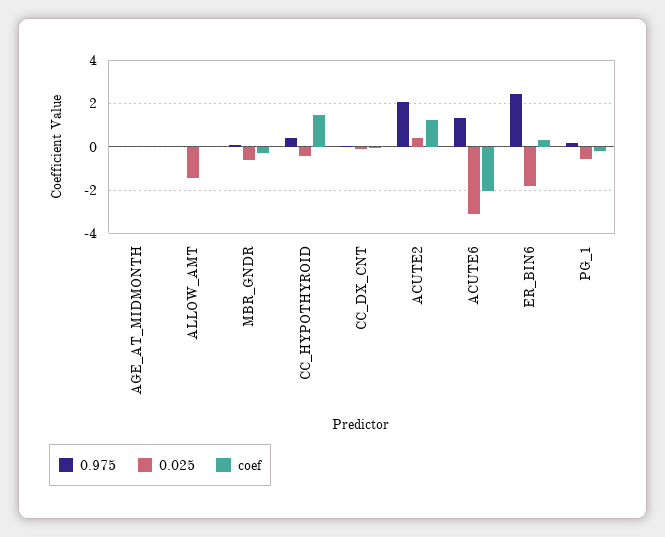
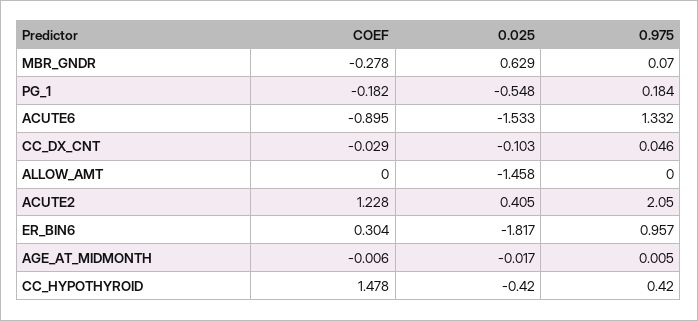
  {
    "0.975": {
      "AGE_AT_MIDMONTH": 0.005,
      "ALLOW_AMT": 0,
      "MBR_GNDR": 0.07,
      "CC_HYPOTHYROID": 0.42,
      "CC_DX_CNT": 0.046,
      "ACUTE2": 2.05,
      "ACUTE6": 1.332,
-     "ER_BIN6": 2.5,
+     "ER_BIN6": 0.957,
      "PG_1": 0.184
    },
    "0.025": {
      "AGE_AT_MIDMONTH": -0.017,
      "ALLOW_AMT": -1.458,
-     "MBR_GNDR": -0.5,
+     "MBR_GNDR": 0.629,
      "CC_HYPOTHYROID": -0.42,
      "CC_DX_CNT": -0.103,
      "ACUTE2": 0.405,
-     "ACUTE6": -3,
+     "ACUTE6": -1.533,
      "ER_BIN6": -1.817,
      "PG_1": -0.548
    },
    "coef": {
      "AGE_AT_MIDMONTH": -0.006,
      "ALLOW_AMT": 0,
      "MBR_GNDR": -0.278,
      "CC_HYPOTHYROID": 1.478,
      "CC_DX_CNT": -0.029,
      "ACUTE2": 1.228,
-     "ACUTE6": -2,
+     "ACUTE6": -0.895,
      "ER_BIN6": 0.304,
      "PG_1": -0.182
    }
  }

